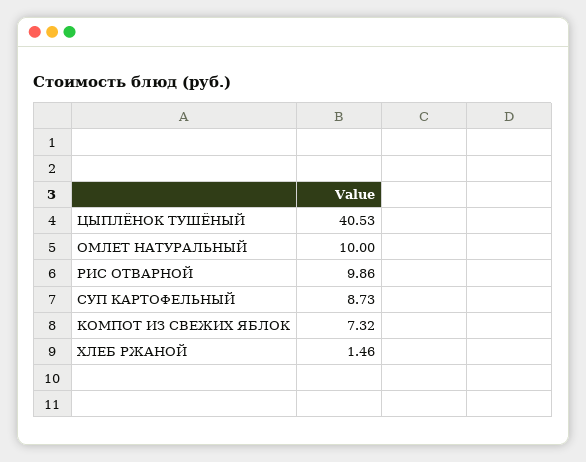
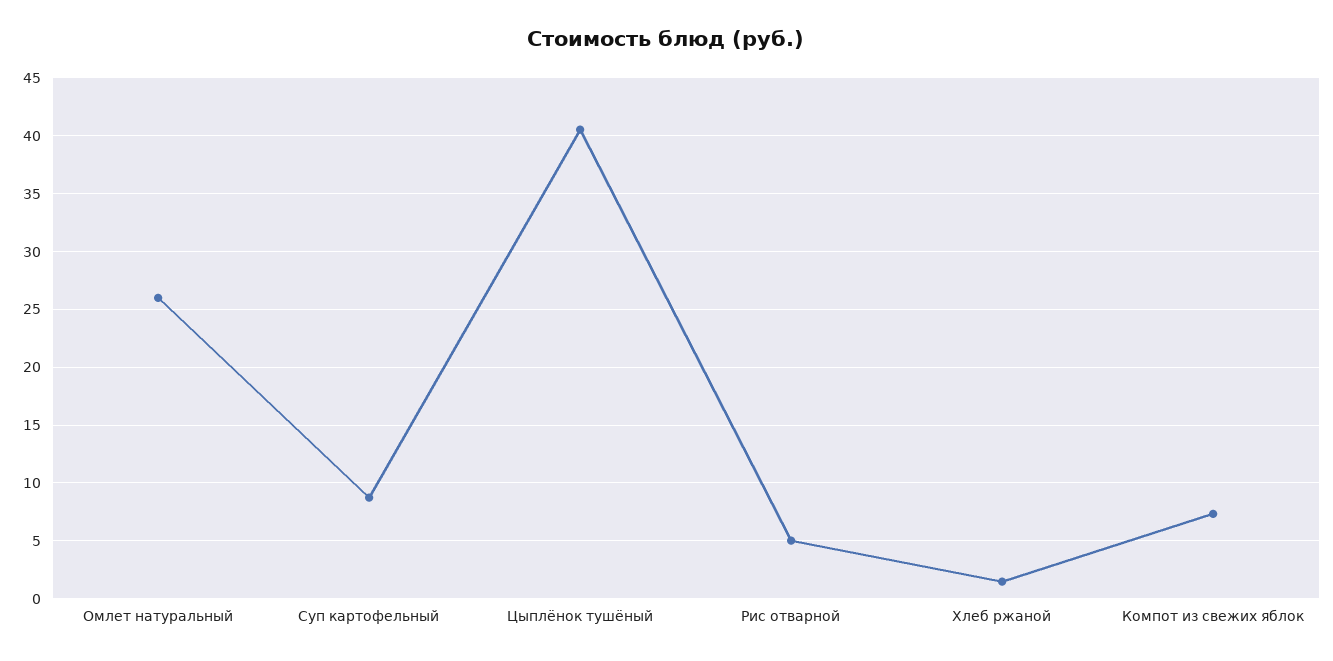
  {
    "ЦЫПЛЁНОК ТУШЁНЫЙ": 40.53,
-   "ОМЛЕТ НАТУРАЛЬНЫЙ": 10,
+   "ОМЛЕТ НАТУРАЛЬНЫЙ": 26,
-   "РИС ОТВАРНОЙ": 9.86,
+   "РИС ОТВАРНОЙ": 5,
    "СУП КАРТОФЕЛЬНЫЙ": 8.73,
    "КОМПОТ ИЗ СВЕЖИХ ЯБЛОК": 7.32,
    "ХЛЕБ РЖАНОЙ": 1.46
  }

